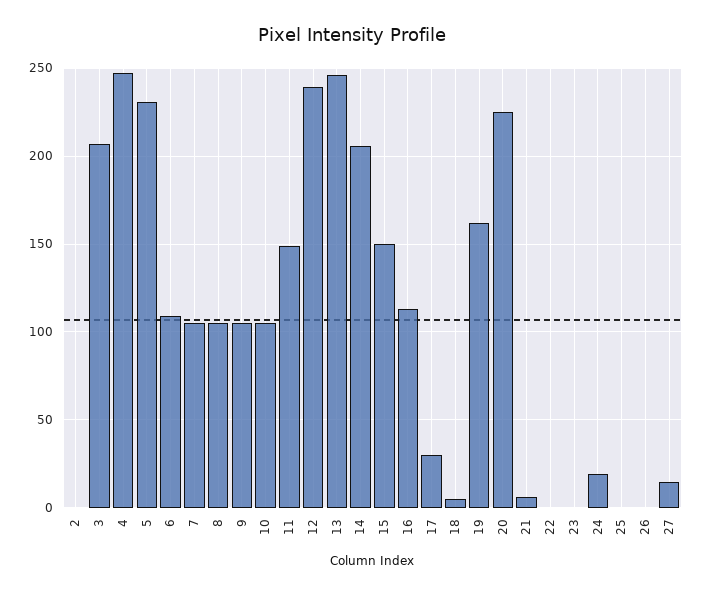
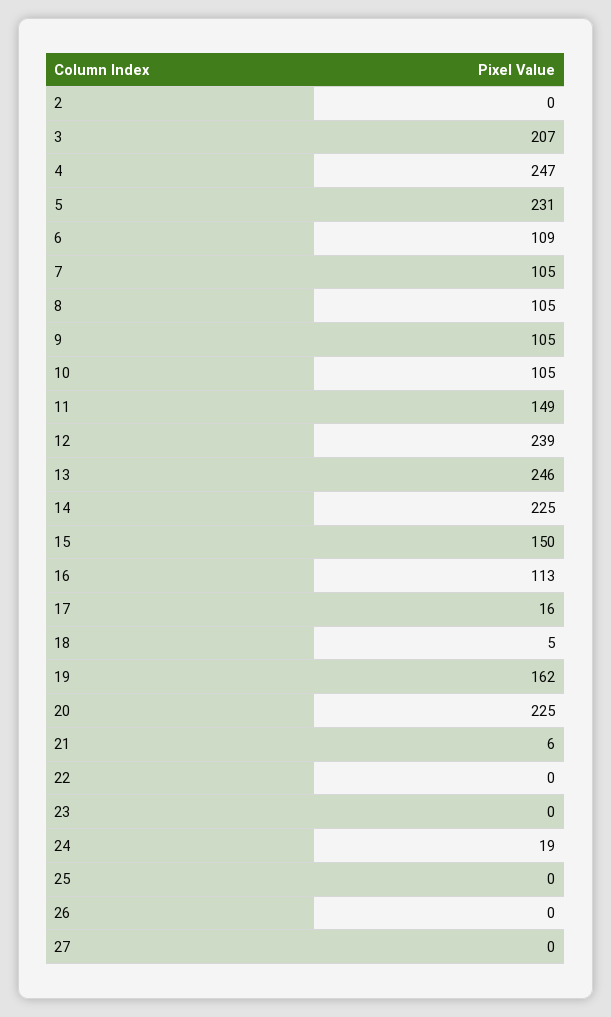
  {
    "2": 0,
    "3": 207,
    "4": 247,
    "5": 231,
    "6": 109,
    "7": 105,
    "8": 105,
    "9": 105,
    "10": 105,
    "11": 149,
    "12": 239,
    "13": 246,
-   "14": 205,
+   "14": 225,
    "15": 150,
    "16": 113,
-   "17": 30,
+   "17": 16,
    "18": 5,
    "19": 162,
    "20": 225,
    "21": 6,
    "22": 0,
    "23": 0,
    "24": 19,
    "25": 0,
    "26": 0,
-   "27": 15
+   "27": 0
  }

